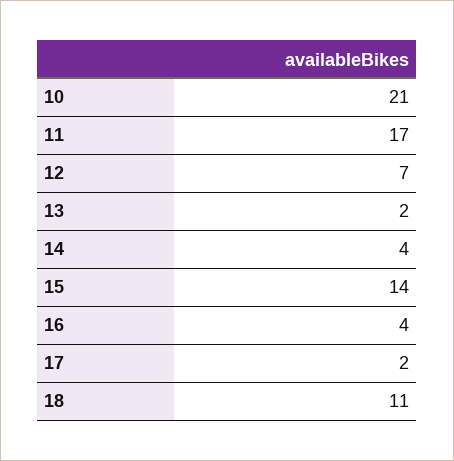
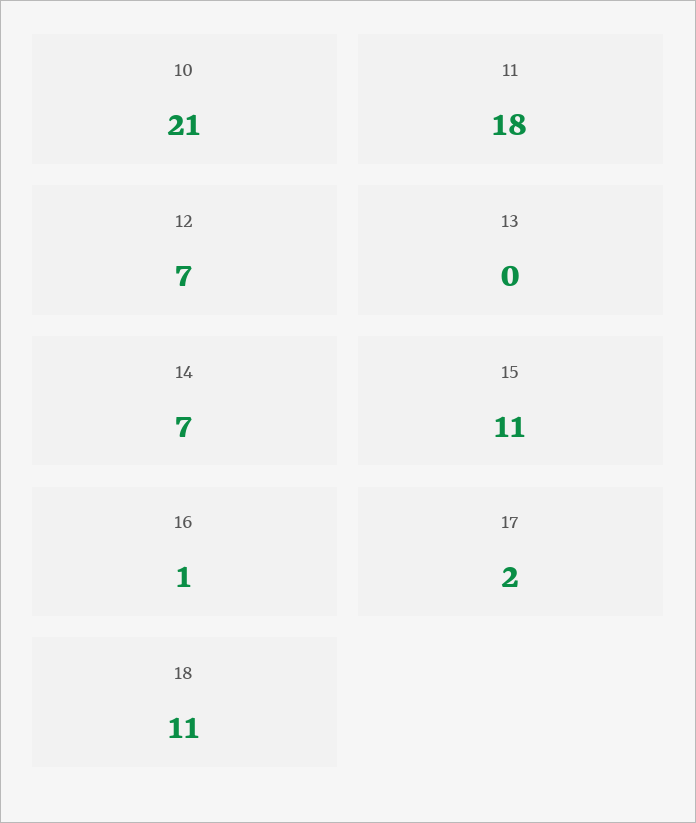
  {
    "10": 21,
-   "11": 17,
+   "11": 18,
    "12": 7,
-   "13": 2,
+   "13": 0,
-   "14": 4,
+   "14": 7,
-   "15": 14,
+   "15": 11,
-   "16": 4,
+   "16": 1,
    "17": 2,
    "18": 11
  }

